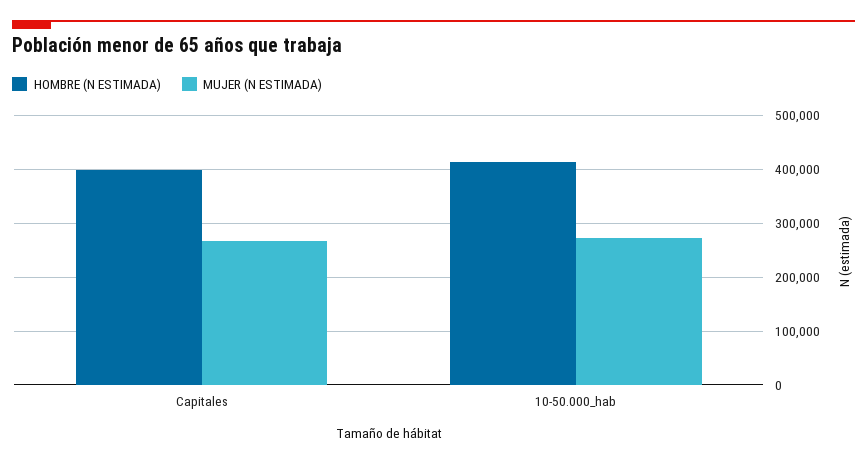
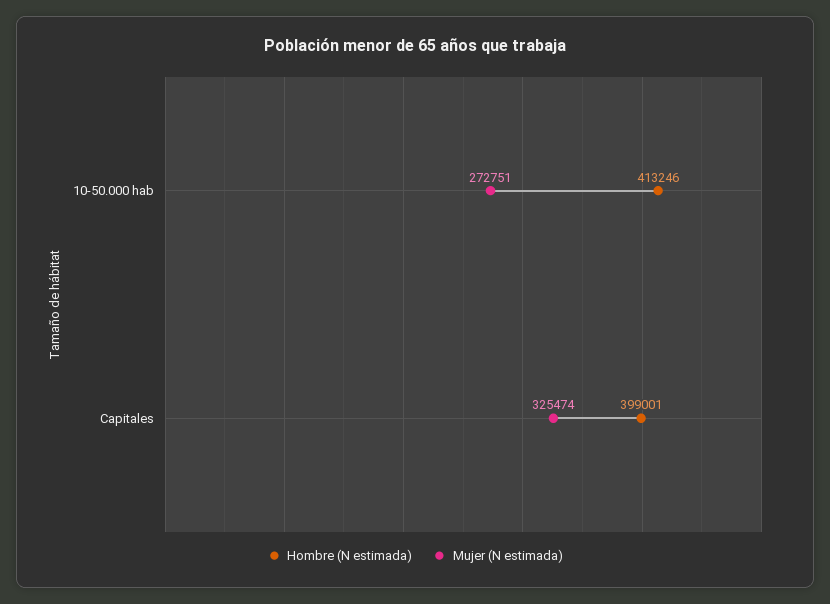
  {
    "HOMBRE (N ESTIMADA)": {
      "Capitales": 399001,
      "10-50.000_hab": 413246
    },
    "MUJER (N ESTIMADA)": {
-     "Capitales": 260000,
+     "Capitales": 325474,
      "10-50.000_hab": 272751
    }
  }

